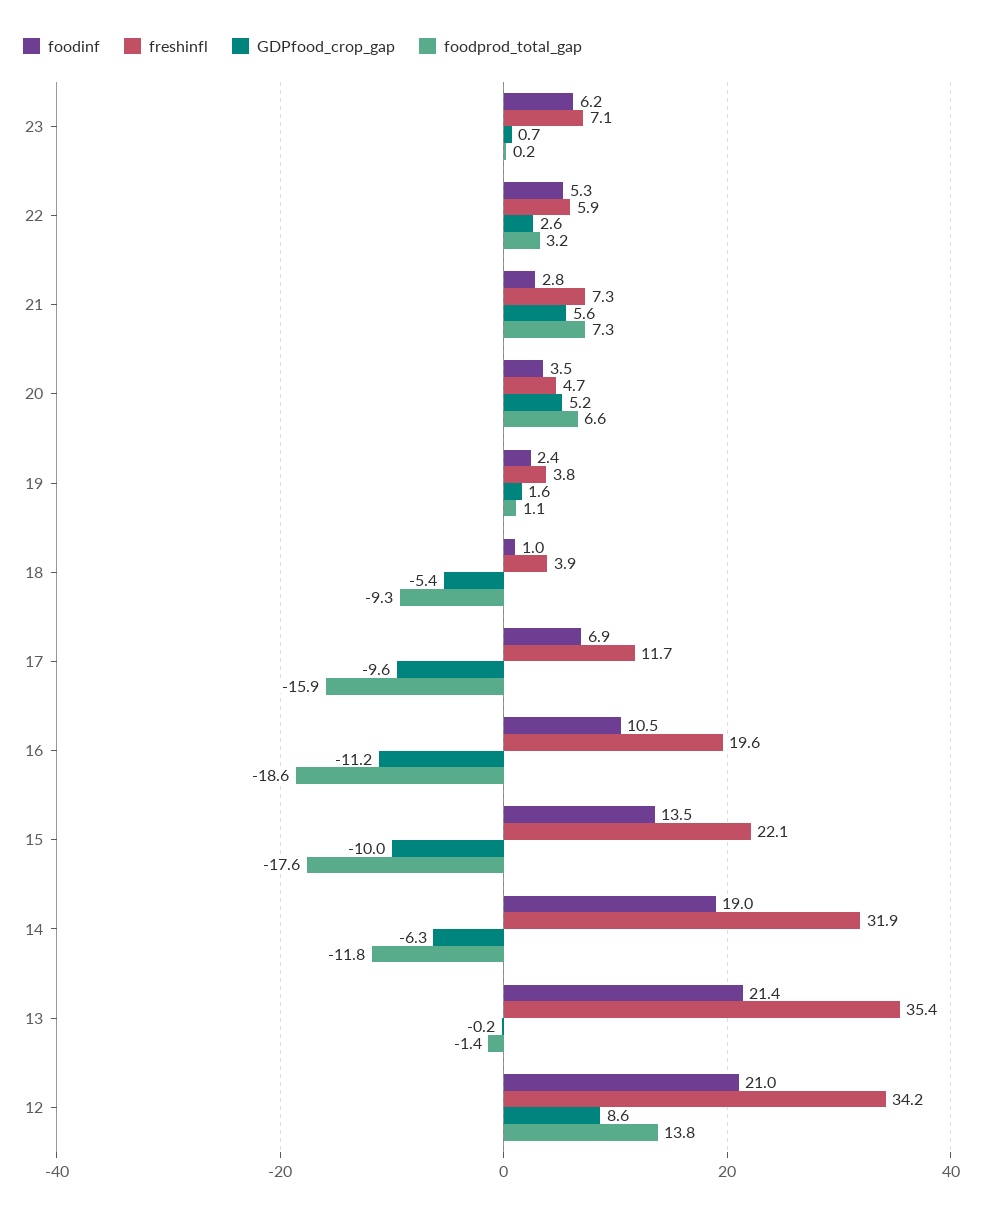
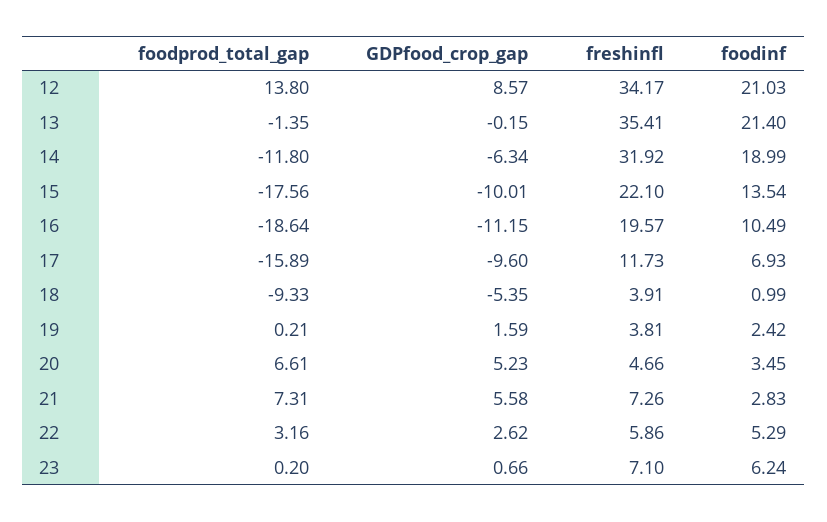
  {
    "foodinf": {
      "23": 6.24,
      "22": 5.29,
      "21": 2.83,
      "20": 3.45,
      "19": 2.42,
      "18": 0.99,
      "17": 6.93,
      "16": 10.49,
      "15": 13.54,
      "14": 18.99,
      "13": 21.4,
      "12": 21.03
    },
    "freshinfl": {
      "23": 7.1,
      "22": 5.86,
      "21": 7.26,
      "20": 4.66,
      "19": 3.81,
      "18": 3.91,
      "17": 11.73,
      "16": 19.57,
      "15": 22.1,
      "14": 31.92,
      "13": 35.41,
      "12": 34.17
    },
    "GDPfood_crop_gap": {
      "23": 0.66,
      "22": 2.62,
      "21": 5.58,
      "20": 5.23,
      "19": 1.59,
      "18": -5.35,
      "17": -9.6,
      "16": -11.15,
      "15": -10.01,
      "14": -6.34,
      "13": -0.15,
      "12": 8.57
    },
    "foodprod_total_gap": {
      "23": 0.2,
      "22": 3.16,
      "21": 7.31,
      "20": 6.61,
-     "19": 1.1,
+     "19": 0.21,
      "18": -9.33,
      "17": -15.89,
      "16": -18.64,
      "15": -17.56,
      "14": -11.8,
      "13": -1.35,
      "12": 13.8
    }
  }

